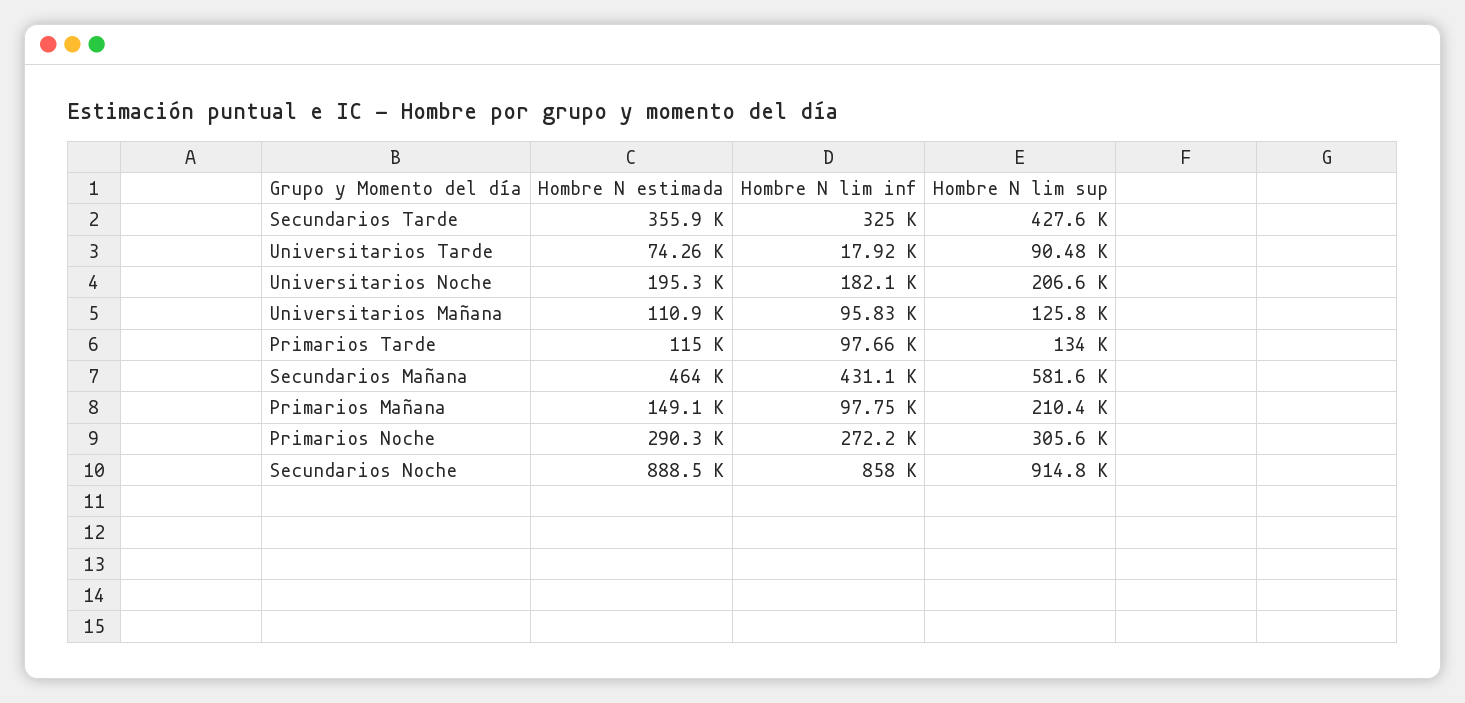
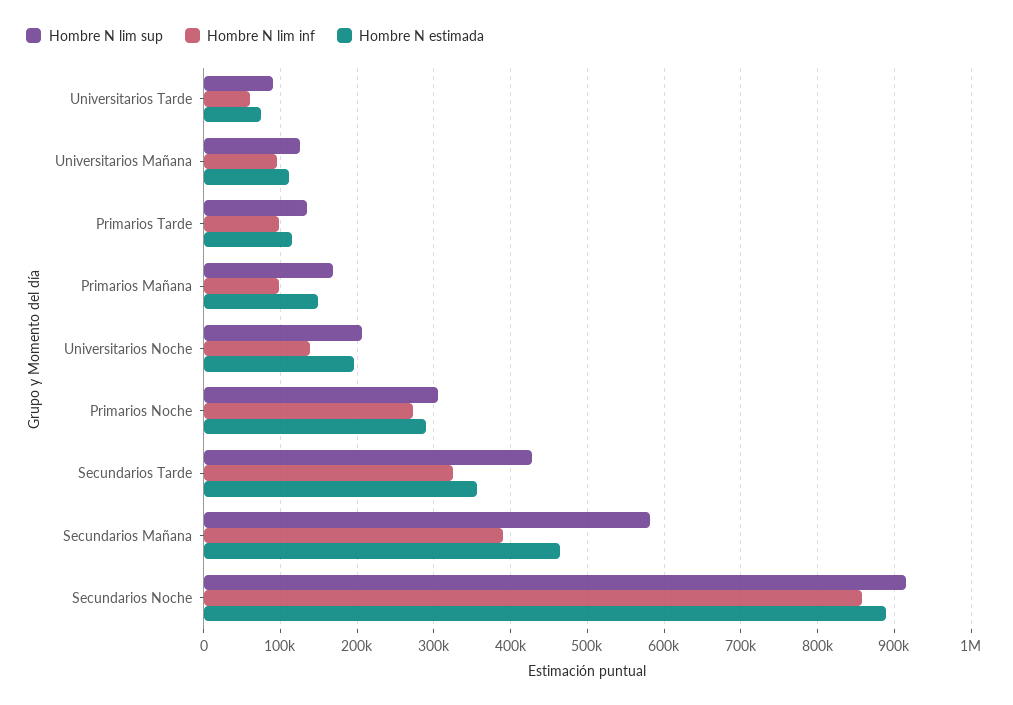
  {
    "Hombre N estimada": {
      "Secundarios Tarde": 355900,
      "Universitarios Tarde": 74260,
      "Universitarios Noche": 195300,
      "Universitarios Mañana": 110900,
      "Primarios Tarde": 115000,
      "Secundarios Mañana": 464000,
      "Primarios Mañana": 149100,
      "Primarios Noche": 290300,
      "Secundarios Noche": 888500
    },
    "Hombre N lim inf": {
      "Secundarios Tarde": 325000,
-     "Universitarios Tarde": 17920,
+     "Universitarios Tarde": 60000,
-     "Universitarios Noche": 182100,
+     "Universitarios Noche": 140000,
      "Universitarios Mañana": 95830,
      "Primarios Tarde": 97660,
-     "Secundarios Mañana": 431100,
+     "Secundarios Mañana": 390000,
      "Primarios Mañana": 97750,
      "Primarios Noche": 272200,
      "Secundarios Noche": 858000
    },
    "Hombre N lim sup": {
      "Secundarios Tarde": 427600,
      "Universitarios Tarde": 90480,
      "Universitarios Noche": 206600,
      "Universitarios Mañana": 125800,
      "Primarios Tarde": 134000,
      "Secundarios Mañana": 581600,
-     "Primarios Mañana": 210400,
+     "Primarios Mañana": 170000,
      "Primarios Noche": 305600,
      "Secundarios Noche": 914800
    }
  }

